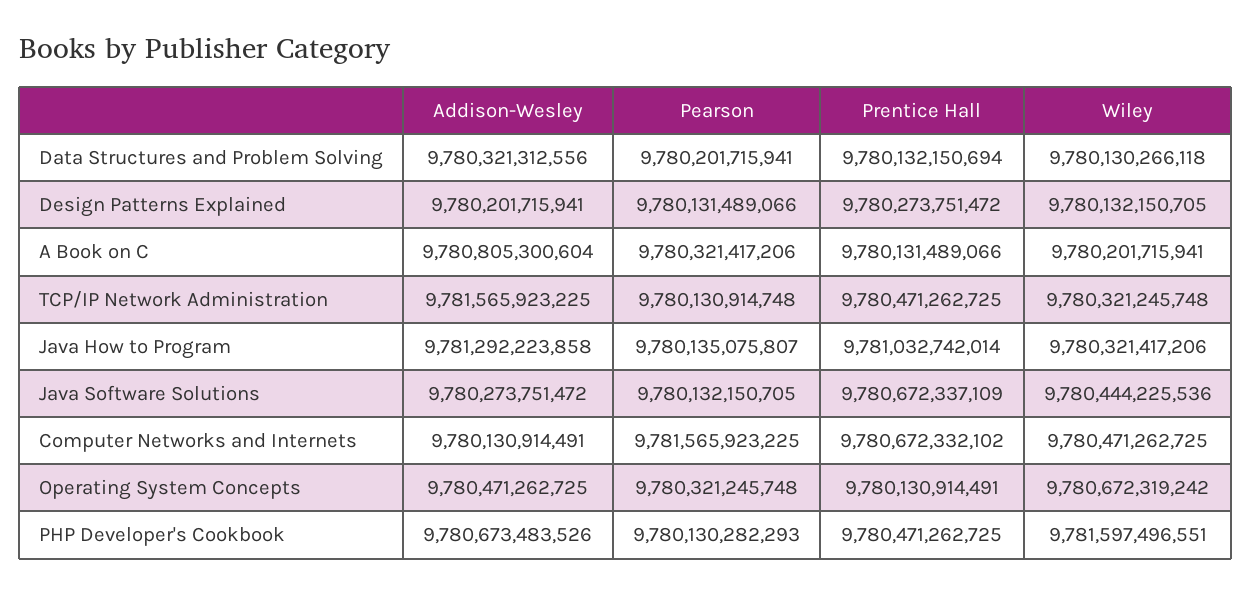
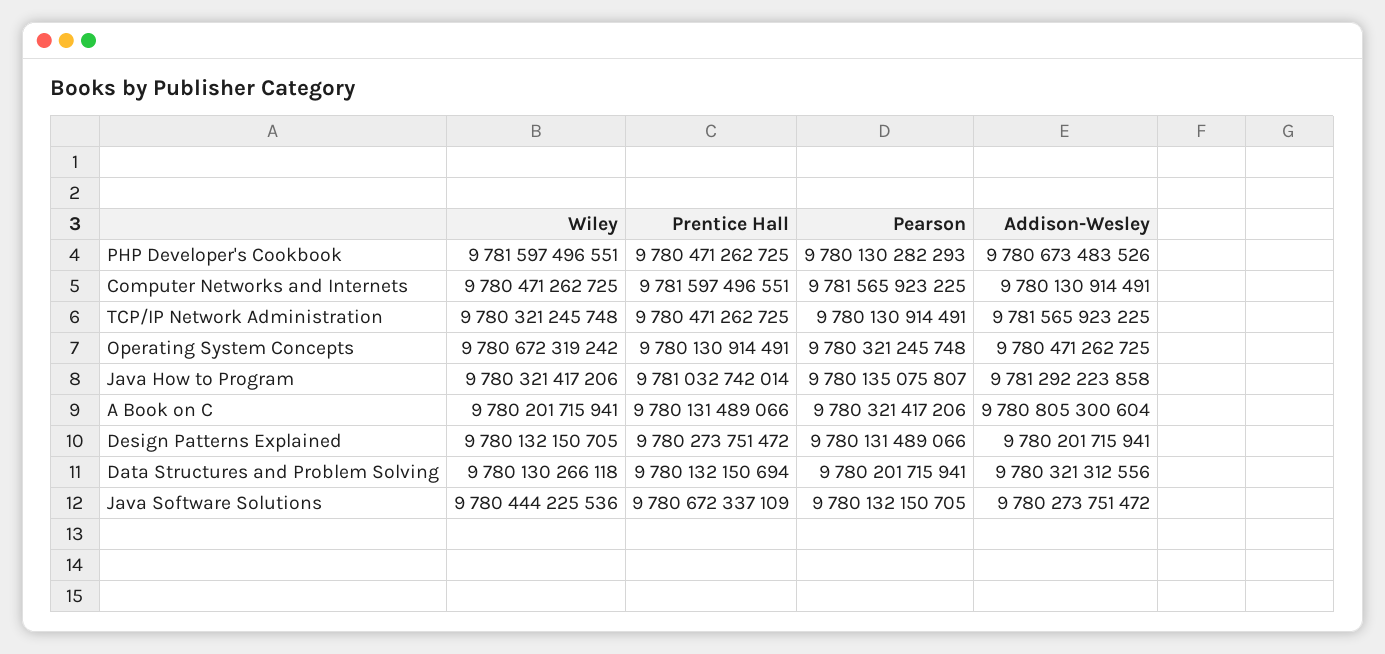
  {
    "Addison-Wesley": {
      "Data Structures and Problem Solving": 9780321312556,
      "Design Patterns Explained": 9780201715941,
      "A Book on C": 9780805300604,
      "TCP/IP Network Administration": 9781565923225,
      "Java How to Program": 9781292223858,
      "Java Software Solutions": 9780273751472,
      "Computer Networks and Internets": 9780130914491,
      "Operating System Concepts": 9780471262725,
      "PHP Developer's Cookbook": 9780673483526
    },
    "Pearson": {
      "Data Structures and Problem Solving": 9780201715941,
      "Design Patterns Explained": 9780131489066,
      "A Book on C": 9780321417206,
-     "TCP/IP Network Administration": 9780130914748,
+     "TCP/IP Network Administration": 9780130914491,
      "Java How to Program": 9780135075807,
      "Java Software Solutions": 9780132150705,
      "Computer Networks and Internets": 9781565923225,
      "Operating System Concepts": 9780321245748,
      "PHP Developer's Cookbook": 9780130282293
    },
    "Prentice Hall": {
      "Data Structures and Problem Solving": 9780132150694,
      "Design Patterns Explained": 9780273751472,
      "A Book on C": 9780131489066,
      "TCP/IP Network Administration": 9780471262725,
      "Java How to Program": 9781032742014,
      "Java Software Solutions": 9780672337109,
-     "Computer Networks and Internets": 9780672332102,
+     "Computer Networks and Internets": 9781597496551,
      "Operating System Concepts": 9780130914491,
      "PHP Developer's Cookbook": 9780471262725
    },
    "Wiley": {
      "Data Structures and Problem Solving": 9780130266118,
      "Design Patterns Explained": 9780132150705,
      "A Book on C": 9780201715941,
      "TCP/IP Network Administration": 9780321245748,
      "Java How to Program": 9780321417206,
      "Java Software Solutions": 9780444225536,
      "Computer Networks and Internets": 9780471262725,
      "Operating System Concepts": 9780672319242,
      "PHP Developer's Cookbook": 9781597496551
    }
  }

